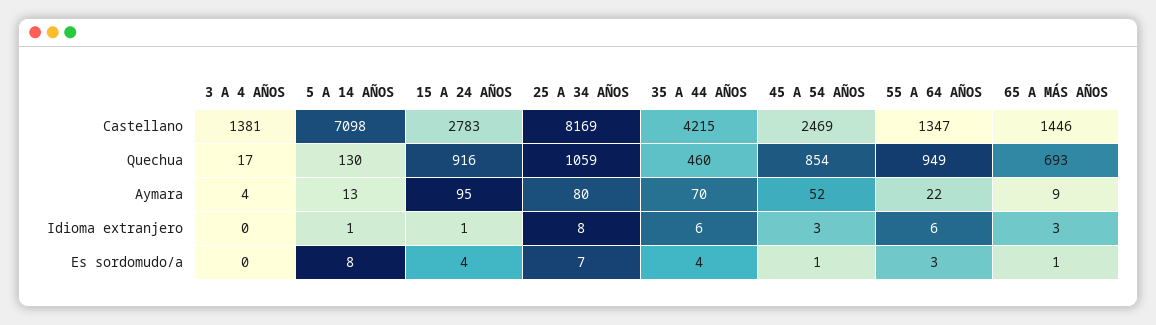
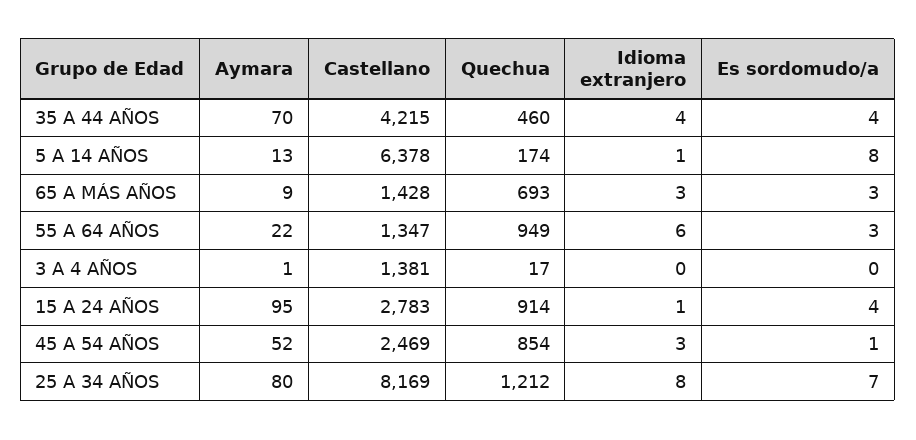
  {
    "3 A 4 AÑOS": {
      "Castellano": 1381,
      "Quechua": 17,
-     "Aymara": 4,
+     "Aymara": 1,
      "Idioma extranjero": 0,
      "Es sordomudo/a": 0
    },
    "5 A 14 AÑOS": {
-     "Castellano": 7098,
+     "Castellano": 6378,
-     "Quechua": 130,
+     "Quechua": 174,
      "Aymara": 13,
      "Idioma extranjero": 1,
      "Es sordomudo/a": 8
    },
    "15 A 24 AÑOS": {
      "Castellano": 2783,
-     "Quechua": 916,
+     "Quechua": 914,
      "Aymara": 95,
      "Idioma extranjero": 1,
      "Es sordomudo/a": 4
    },
    "25 A 34 AÑOS": {
      "Castellano": 8169,
-     "Quechua": 1059,
+     "Quechua": 1212,
      "Aymara": 80,
      "Idioma extranjero": 8,
      "Es sordomudo/a": 7
    },
    "35 A 44 AÑOS": {
      "Castellano": 4215,
      "Quechua": 460,
      "Aymara": 70,
-     "Idioma extranjero": 6,
+     "Idioma extranjero": 4,
      "Es sordomudo/a": 4
    },
    "45 A 54 AÑOS": {
      "Castellano": 2469,
      "Quechua": 854,
      "Aymara": 52,
      "Idioma extranjero": 3,
      "Es sordomudo/a": 1
    },
    "55 A 64 AÑOS": {
      "Castellano": 1347,
      "Quechua": 949,
      "Aymara": 22,
      "Idioma extranjero": 6,
      "Es sordomudo/a": 3
    },
    "65 A MÁS AÑOS": {
-     "Castellano": 1446,
+     "Castellano": 1428,
      "Quechua": 693,
      "Aymara": 9,
      "Idioma extranjero": 3,
-     "Es sordomudo/a": 1
+     "Es sordomudo/a": 3
    }
  }

